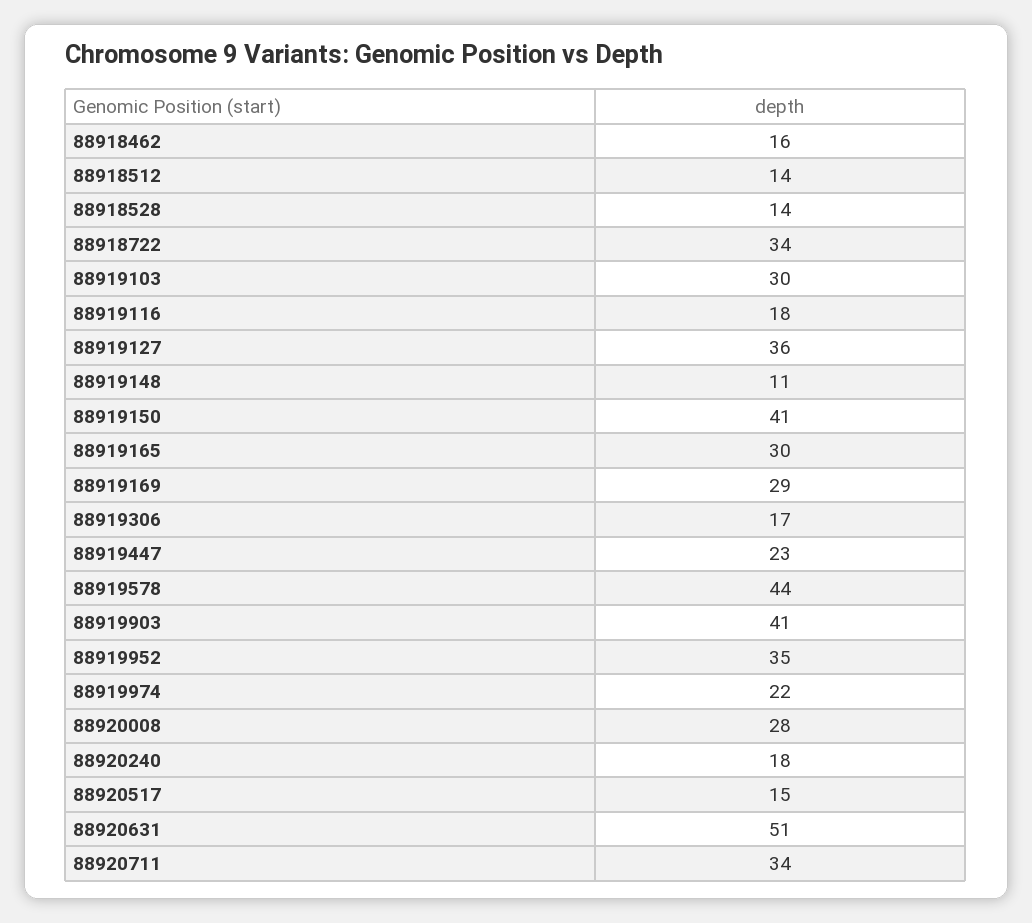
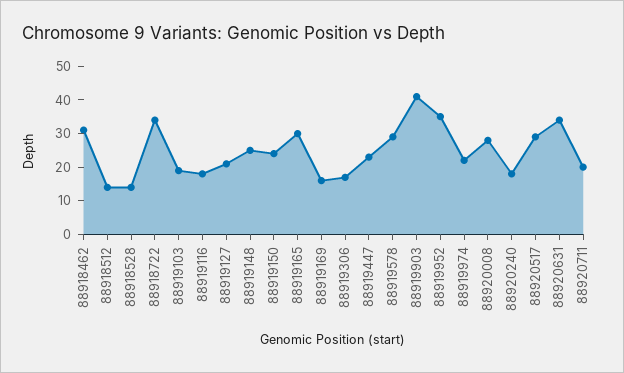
  {
-   "88918462": 16,
+   "88918462": 30,
    "88918512": 14,
    "88918528": 14,
    "88918722": 34,
-   "88919103": 30,
+   "88919103": 20,
    "88919116": 18,
-   "88919127": 36,
+   "88919127": 20,
-   "88919148": 11,
+   "88919148": 25,
-   "88919150": 41,
+   "88919150": 25,
    "88919165": 30,
-   "88919169": 29,
+   "88919169": 15,
    "88919306": 17,
    "88919447": 23,
-   "88919578": 44,
+   "88919578": 30,
    "88919903": 41,
    "88919952": 35,
    "88919974": 22,
    "88920008": 28,
    "88920240": 18,
-   "88920517": 15,
+   "88920517": 30,
-   "88920631": 51,
+   "88920631": 35,
-   "88920711": 34
+   "88920711": 20
  }

